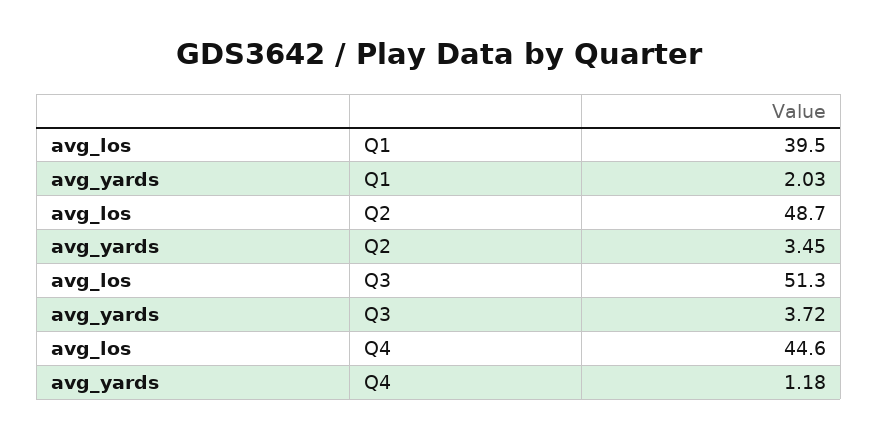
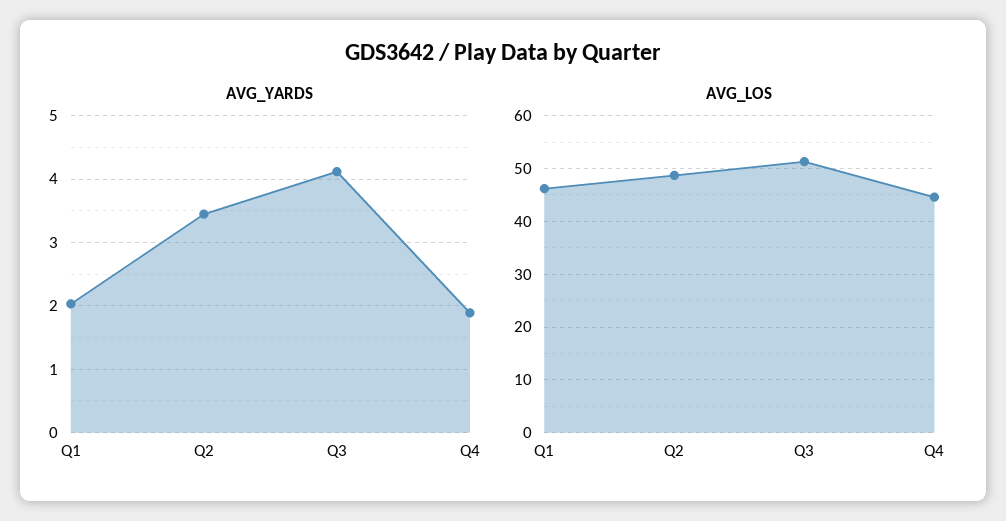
  {
    "avg_los": {
-     "Q1": 39.5,
+     "Q1": 46,
      "Q2": 48.7,
      "Q3": 51.3,
      "Q4": 44.6
    },
    "avg_yards": {
      "Q1": 2.03,
      "Q2": 3.45,
-     "Q3": 3.72,
+     "Q3": 4.1,
-     "Q4": 1.18
+     "Q4": 1.9
    }
  }

